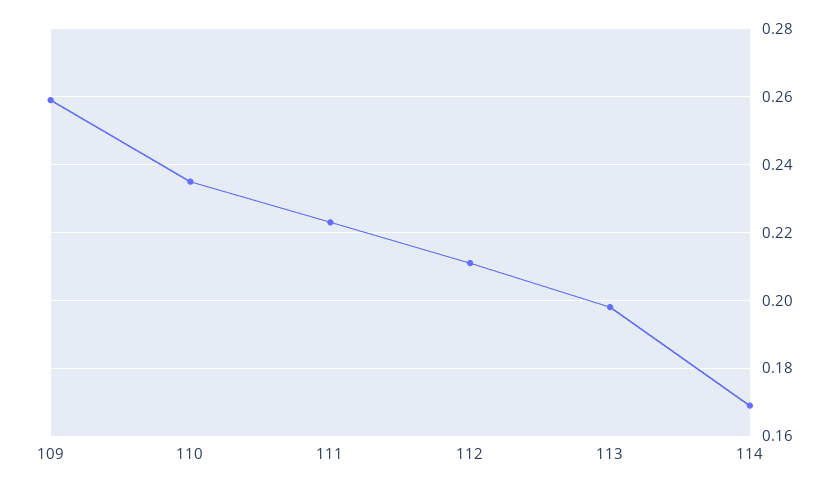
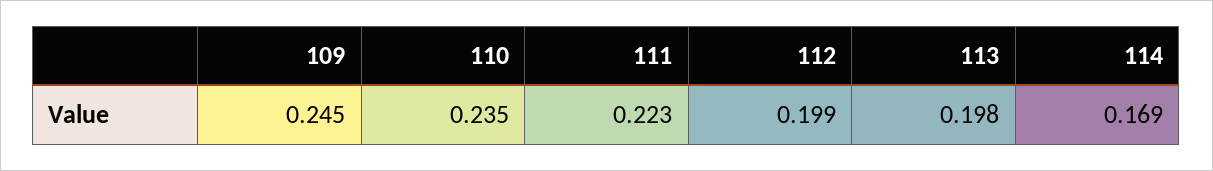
  {
-   "109": 0.26,
+   "109": 0.245,
    "110": 0.235,
    "111": 0.223,
-   "112": 0.21,
+   "112": 0.199,
    "113": 0.198,
    "114": 0.169
  }

